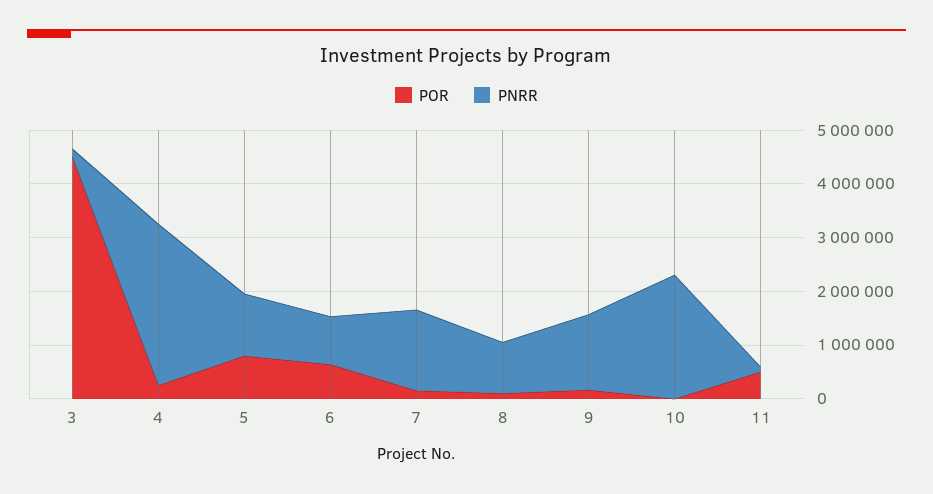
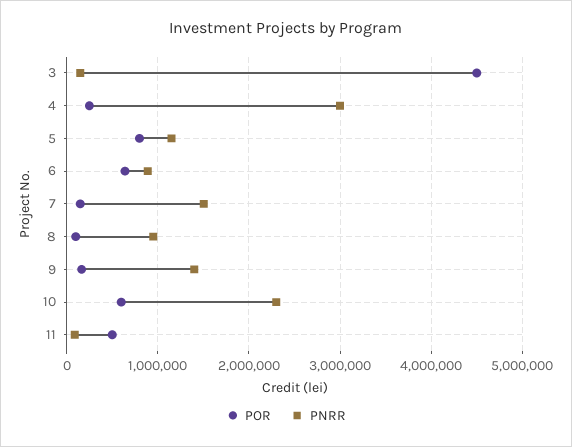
  {
    "POR": {
      "3": 4500000,
      "4": 300000,
      "5": 800000,
      "6": 600000,
      "7": 200000,
      "8": 100000,
      "9": 200000,
-     "10": 0,
+     "10": 600000,
      "11": 500000
    },
    "PNRR": {
      "3": 200000,
      "4": 3000000,
      "5": 1200000,
      "6": 900000,
      "7": 1500000,
      "8": 1000000,
      "9": 1400000,
      "10": 2300000,
      "11": 100000
    }
  }

